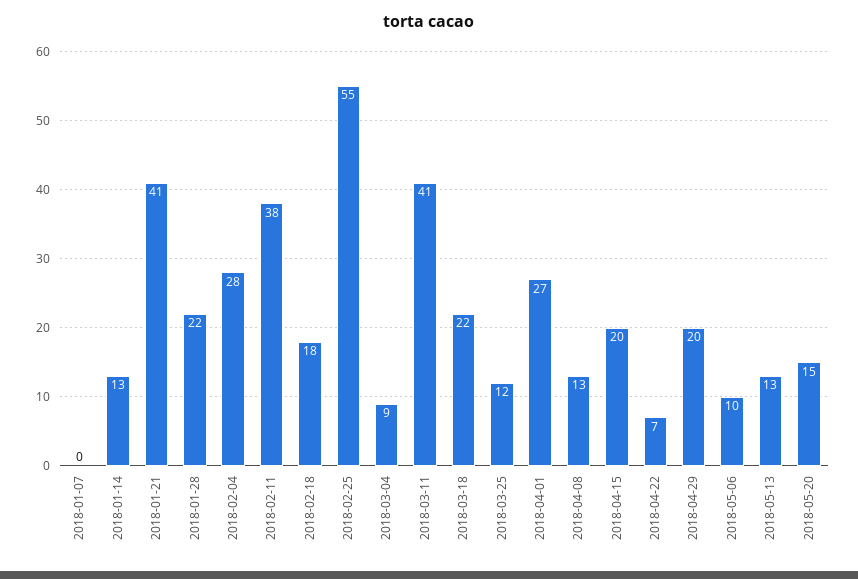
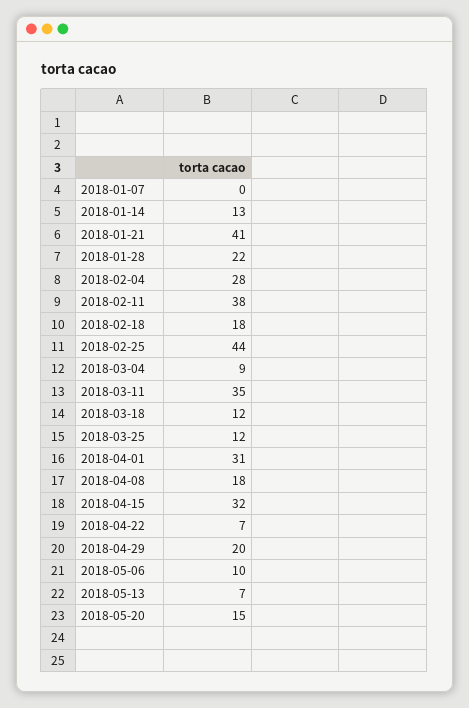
  {
    "2018-01-07": 0,
    "2018-01-14": 13,
    "2018-01-21": 41,
    "2018-01-28": 22,
    "2018-02-04": 28,
    "2018-02-11": 38,
    "2018-02-18": 18,
-   "2018-02-25": 55,
+   "2018-02-25": 44,
    "2018-03-04": 9,
-   "2018-03-11": 41,
+   "2018-03-11": 35,
-   "2018-03-18": 22,
+   "2018-03-18": 12,
    "2018-03-25": 12,
-   "2018-04-01": 27,
+   "2018-04-01": 31,
-   "2018-04-08": 13,
+   "2018-04-08": 18,
-   "2018-04-15": 20,
+   "2018-04-15": 32,
    "2018-04-22": 7,
    "2018-04-29": 20,
    "2018-05-06": 10,
-   "2018-05-13": 13,
+   "2018-05-13": 7,
    "2018-05-20": 15
  }

